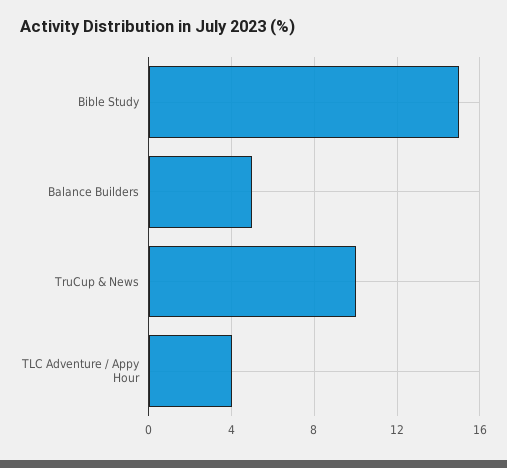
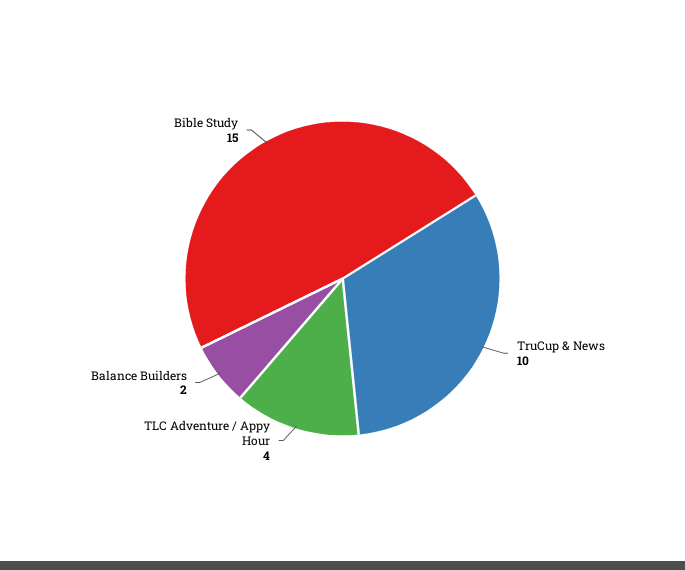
  {
    "Bible Study": 15,
-   "Balance Builders": 5,
+   "Balance Builders": 2,
    "TruCup & News": 10,
    "TLC Adventure / Appy Hour": 4
  }

